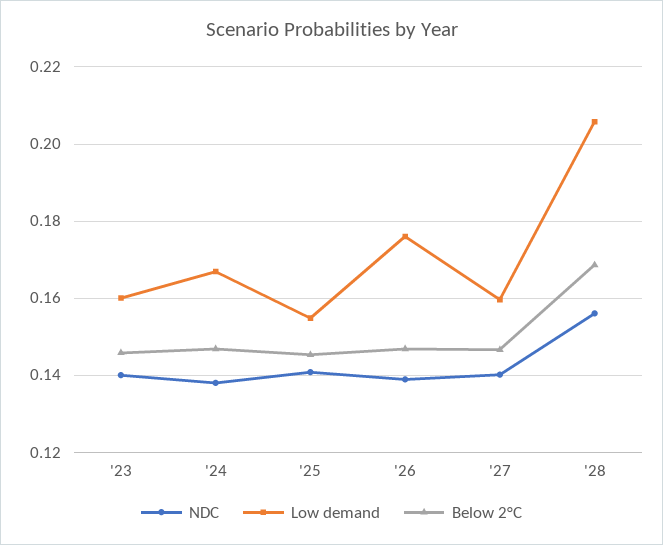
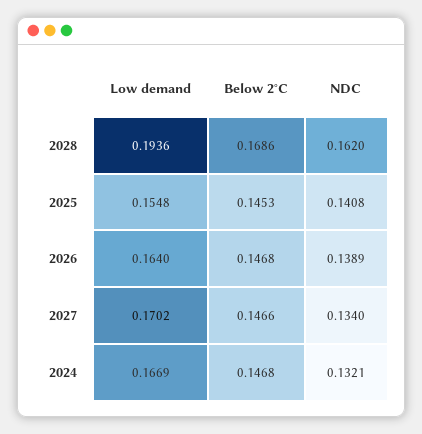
  {
    "NDC": {
-     "'23": 0.14,
-     "'24": 0.138,
+     "'24": 0.1321,
      "'25": 0.1408,
      "'26": 0.1389,
-     "'27": 0.14,
+     "'27": 0.134,
-     "'28": 0.156
+     "'28": 0.162
    },
    "Low demand": {
-     "'23": 0.16,
      "'24": 0.1669,
      "'25": 0.1548,
-     "'26": 0.176,
+     "'26": 0.164,
-     "'27": 0.16,
+     "'27": 0.1702,
-     "'28": 0.206
+     "'28": 0.1936
    },
    "Below 2°C": {
-     "'23": 0.146,
      "'24": 0.1468,
      "'25": 0.1453,
      "'26": 0.1468,
      "'27": 0.1466,
      "'28": 0.1686
    }
  }

